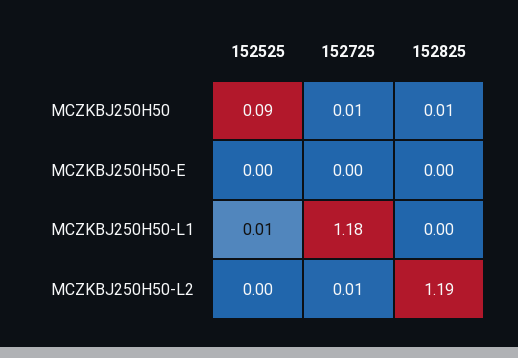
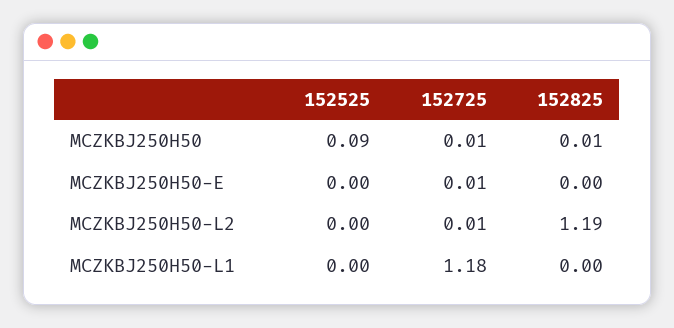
  {
    "152525": {
      "MCZKBJ250H50": 0.09,
      "MCZKBJ250H50-E": 0,
-     "MCZKBJ250H50-L1": 0.01,
+     "MCZKBJ250H50-L1": 0,
      "MCZKBJ250H50-L2": 0
    },
    "152725": {
      "MCZKBJ250H50": 0.01,
-     "MCZKBJ250H50-E": 0,
+     "MCZKBJ250H50-E": 0.01,
      "MCZKBJ250H50-L1": 1.18,
      "MCZKBJ250H50-L2": 0.01
    },
    "152825": {
      "MCZKBJ250H50": 0.01,
      "MCZKBJ250H50-E": 0,
      "MCZKBJ250H50-L1": 0,
      "MCZKBJ250H50-L2": 1.19
    }
  }

